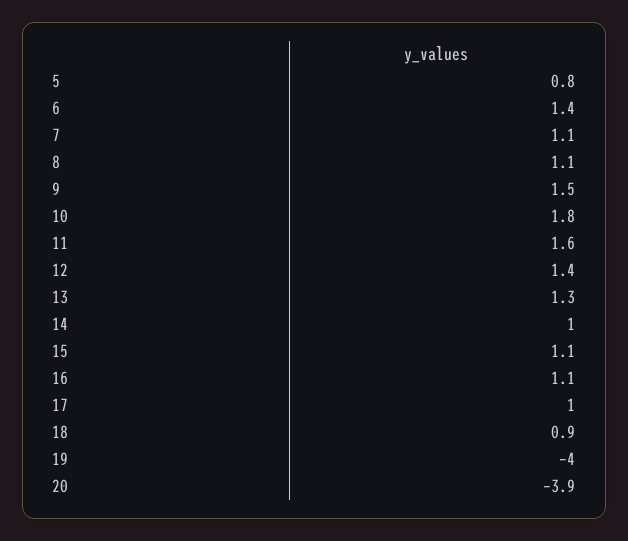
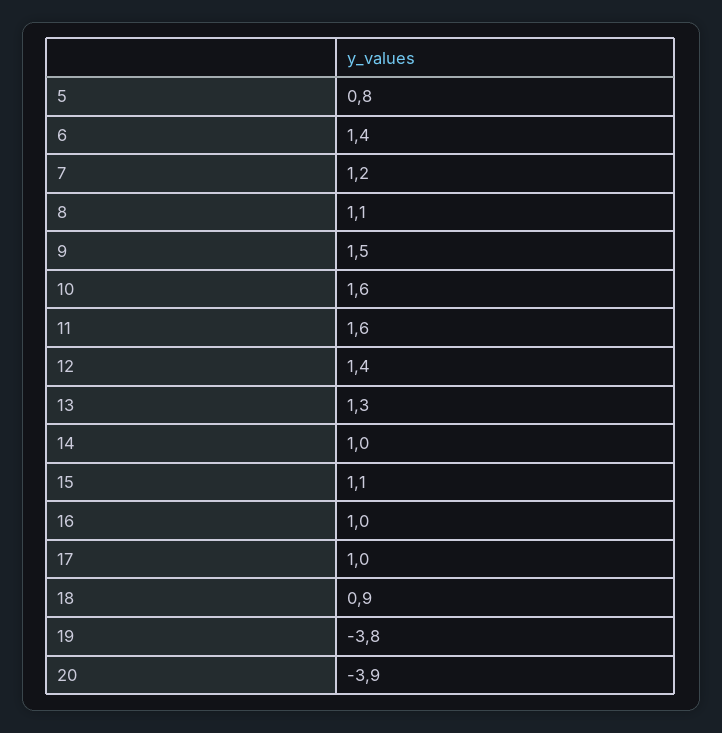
  {
    "5": 0.8,
    "6": 1.4,
-   "7": 1.1,
+   "7": 1.2,
    "8": 1.1,
    "9": 1.5,
-   "10": 1.8,
+   "10": 1.6,
    "11": 1.6,
    "12": 1.4,
    "13": 1.3,
    "14": 1,
    "15": 1.1,
-   "16": 1.1,
+   "16": 1,
    "17": 1,
    "18": 0.9,
-   "19": -4,
+   "19": -3.8,
    "20": -3.9
  }

